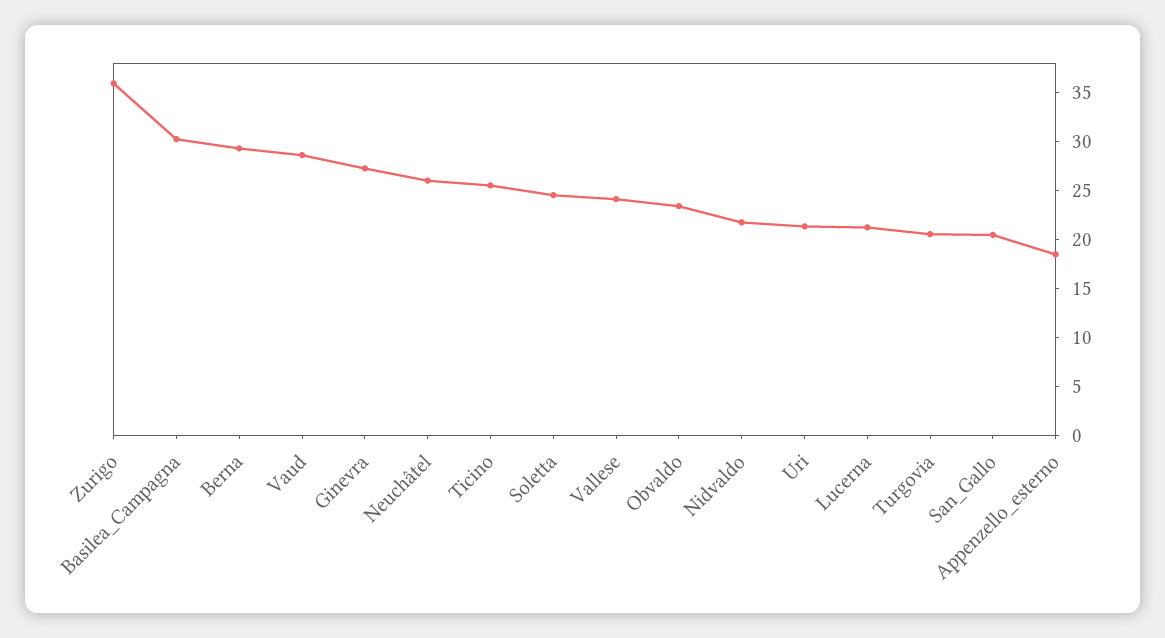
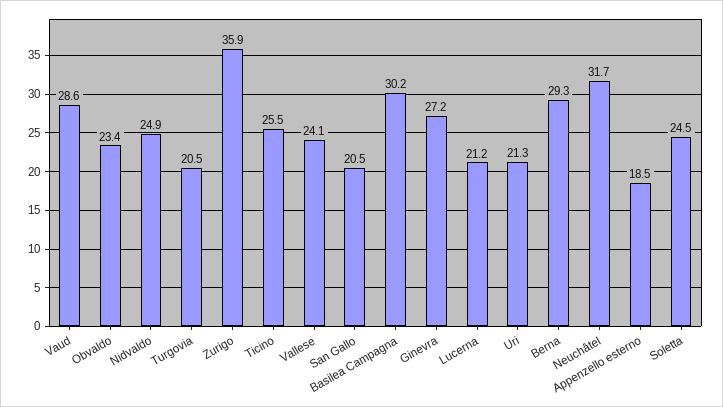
  {
    "Zurigo": 35.9,
    "Basilea_Campagna": 30.2,
    "Berna": 29.3,
    "Vaud": 28.6,
    "Ginevra": 27.2,
-   "Neuchâtel": 26,
+   "Neuchâtel": 31.7,
    "Ticino": 25.5,
    "Soletta": 24.5,
    "Vallese": 24.1,
    "Obvaldo": 23.4,
-   "Nidvaldo": 22,
+   "Nidvaldo": 24.9,
    "Uri": 21.3,
    "Lucerna": 21.2,
    "Turgovia": 20.5,
    "San_Gallo": 20.5,
    "Appenzello_esterno": 18.5
  }

